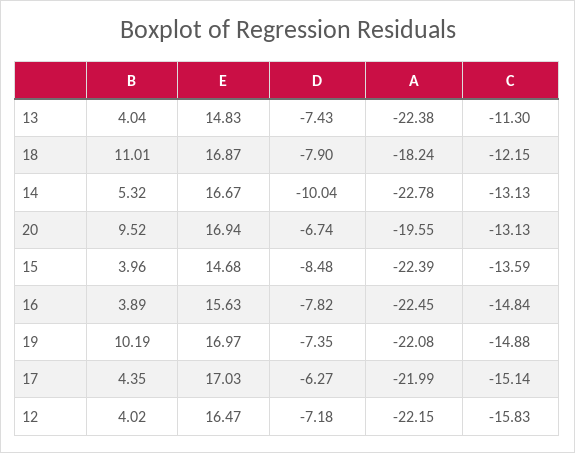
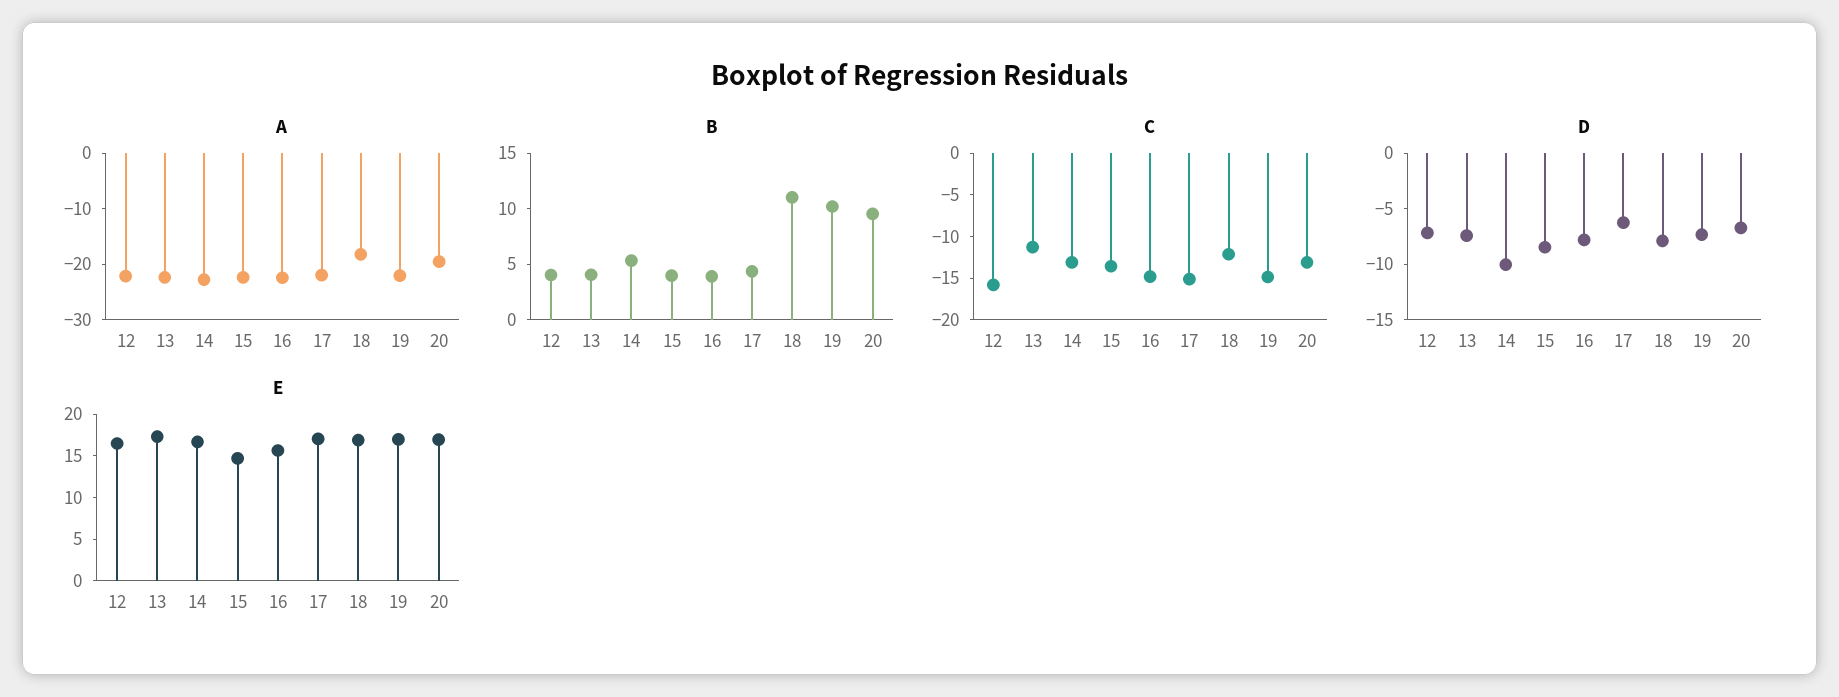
  {
    "B": {
      "13": 4.04,
      "18": 11.01,
      "14": 5.32,
      "20": 9.52,
      "15": 3.96,
      "16": 3.89,
      "19": 10.19,
      "17": 4.35,
      "12": 4.02
    },
    "E": {
-     "13": 14.83,
+     "13": 17,
      "18": 16.87,
      "14": 16.67,
      "20": 16.94,
      "15": 14.68,
      "16": 15.63,
      "19": 16.97,
      "17": 17.03,
      "12": 16.47
    },
    "D": {
      "13": -7.43,
      "18": -7.9,
      "14": -10.04,
      "20": -6.74,
      "15": -8.48,
      "16": -7.82,
      "19": -7.35,
      "17": -6.27,
      "12": -7.18
    },
    "A": {
      "13": -22.38,
      "18": -18.24,
      "14": -22.78,
      "20": -19.55,
      "15": -22.39,
      "16": -22.45,
      "19": -22.08,
      "17": -21.99,
      "12": -22.15
    },
    "C": {
      "13": -11.3,
      "18": -12.15,
      "14": -13.13,
      "20": -13.13,
      "15": -13.59,
      "16": -14.84,
      "19": -14.88,
      "17": -15.14,
      "12": -15.83
    }
  }

